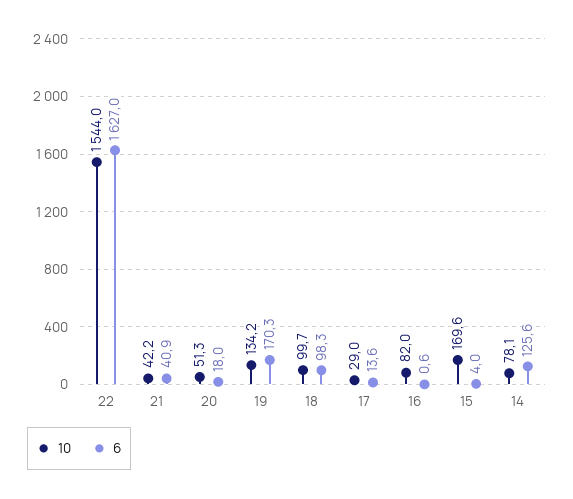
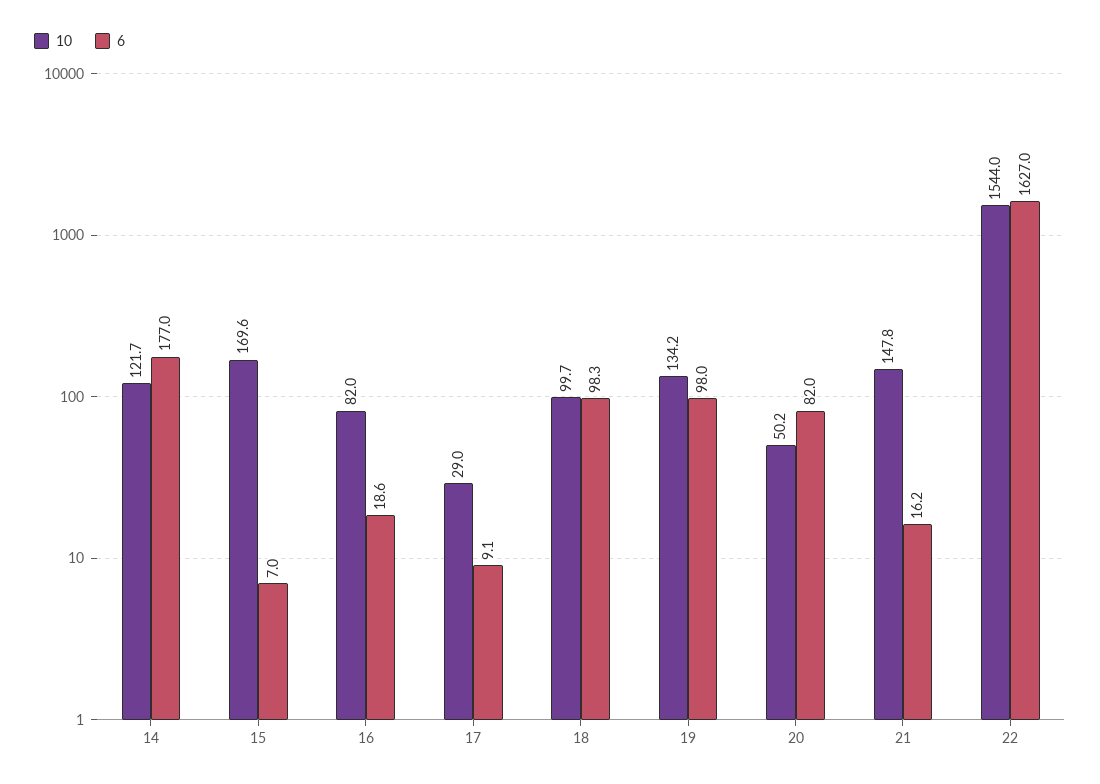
  {
    "10": {
      "22": 1544,
-     "21": 42.2,
+     "21": 147.8,
-     "20": 51.3,
+     "20": 50.2,
      "19": 134.2,
      "18": 99.7,
      "17": 29,
      "16": 82,
      "15": 169.6,
-     "14": 78.1
+     "14": 121.7
    },
    "6": {
      "22": 1627,
-     "21": 40.9,
+     "21": 16.2,
-     "20": 18,
+     "20": 82,
-     "19": 170.3,
+     "19": 98,
      "18": 98.3,
-     "17": 13.6,
+     "17": 9.1,
-     "16": 0.6,
+     "16": 18.6,
-     "15": 4,
+     "15": 7,
-     "14": 125.6
+     "14": 177
    }
  }

